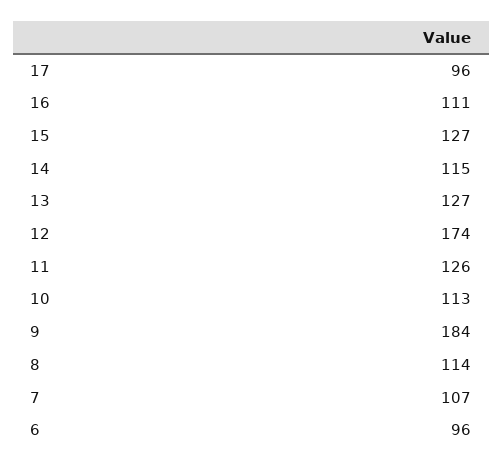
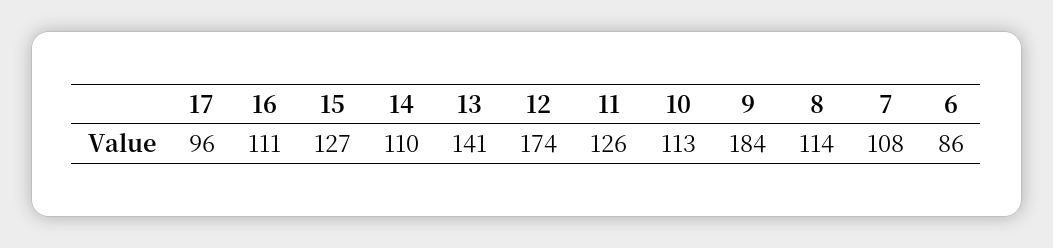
  {
    "17": 96,
    "16": 111,
    "15": 127,
-   "14": 115,
+   "14": 110,
-   "13": 127,
+   "13": 141,
    "12": 174,
    "11": 126,
    "10": 113,
    "9": 184,
    "8": 114,
-   "7": 107,
+   "7": 108,
-   "6": 96
+   "6": 86
  }

